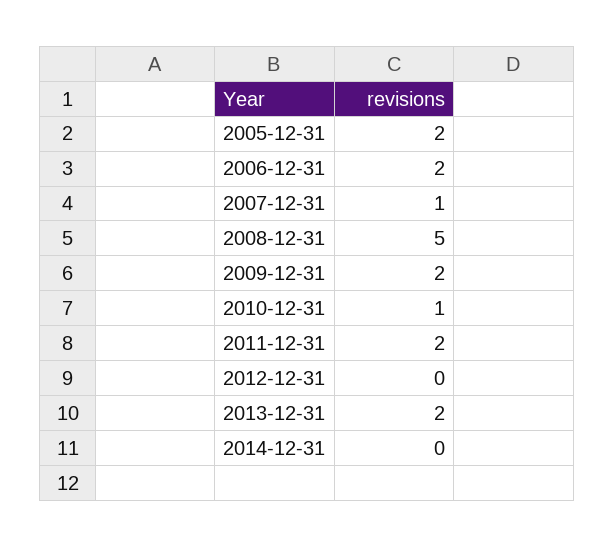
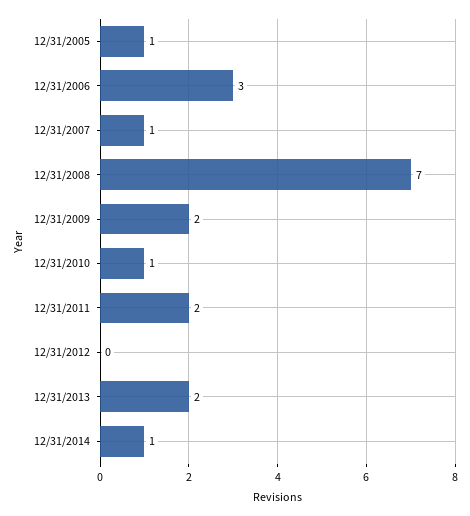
  {
-   "2005-12-31": 2,
+   "2005-12-31": 1,
-   "2006-12-31": 2,
+   "2006-12-31": 3,
    "2007-12-31": 1,
-   "2008-12-31": 5,
+   "2008-12-31": 7,
    "2009-12-31": 2,
    "2010-12-31": 1,
    "2011-12-31": 2,
    "2012-12-31": 0,
    "2013-12-31": 2,
-   "2014-12-31": 0
+   "2014-12-31": 1
  }

